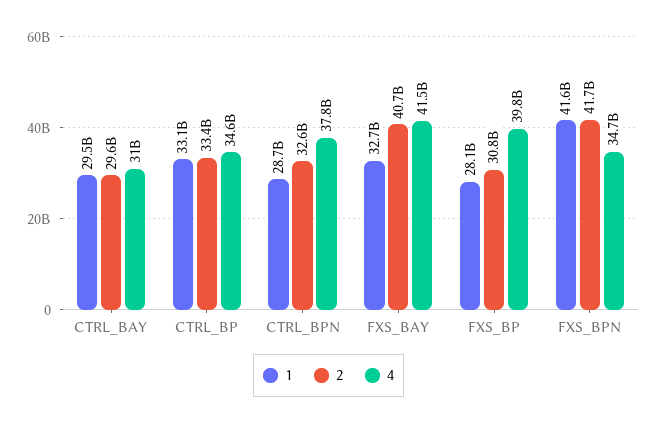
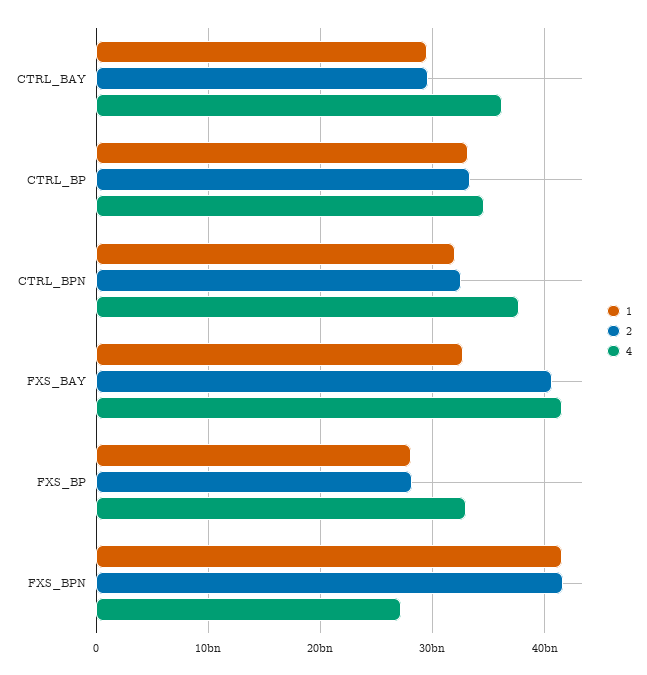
  {
    "1": {
      "CTRL_BAY": 29500000000,
      "CTRL_BP": 33100000000,
-     "CTRL_BPN": 28700000000,
+     "CTRL_BPN": 32000000000,
      "FXS_BAY": 32700000000,
      "FXS_BP": 28100000000,
      "FXS_BPN": 41600000000
    },
    "2": {
      "CTRL_BAY": 29600000000,
      "CTRL_BP": 33400000000,
      "CTRL_BPN": 32600000000,
      "FXS_BAY": 40700000000,
-     "FXS_BP": 30800000000,
+     "FXS_BP": 28000000000,
      "FXS_BPN": 41700000000
    },
    "4": {
-     "CTRL_BAY": 31000000000,
+     "CTRL_BAY": 36000000000,
      "CTRL_BP": 34600000000,
      "CTRL_BPN": 37800000000,
      "FXS_BAY": 41500000000,
-     "FXS_BP": 39800000000,
+     "FXS_BP": 33000000000,
-     "FXS_BPN": 34700000000
+     "FXS_BPN": 27000000000
    }
  }

